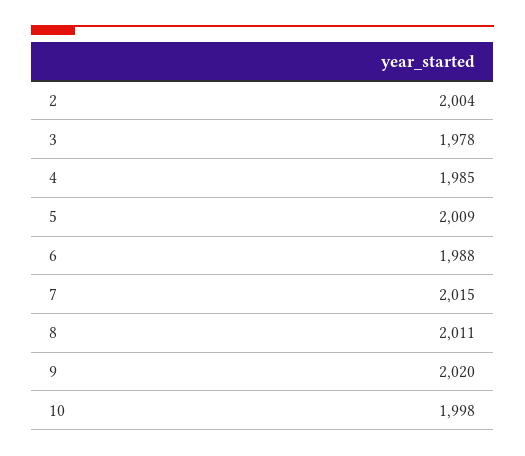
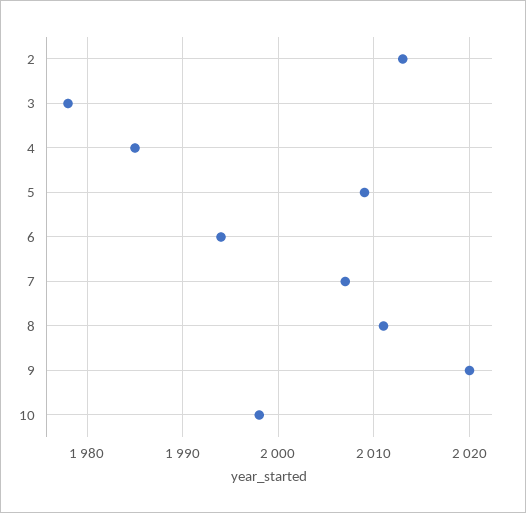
  {
-   "2": 2004,
+   "2": 2013,
    "3": 1978,
    "4": 1985,
    "5": 2009,
-   "6": 1988,
+   "6": 1994,
-   "7": 2015,
+   "7": 2007,
    "8": 2011,
    "9": 2020,
    "10": 1998
  }

